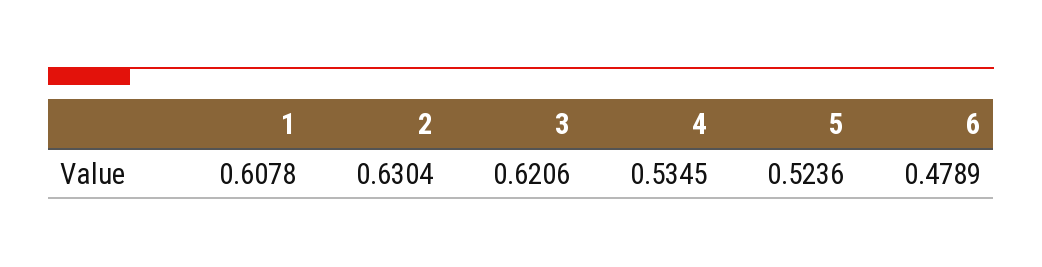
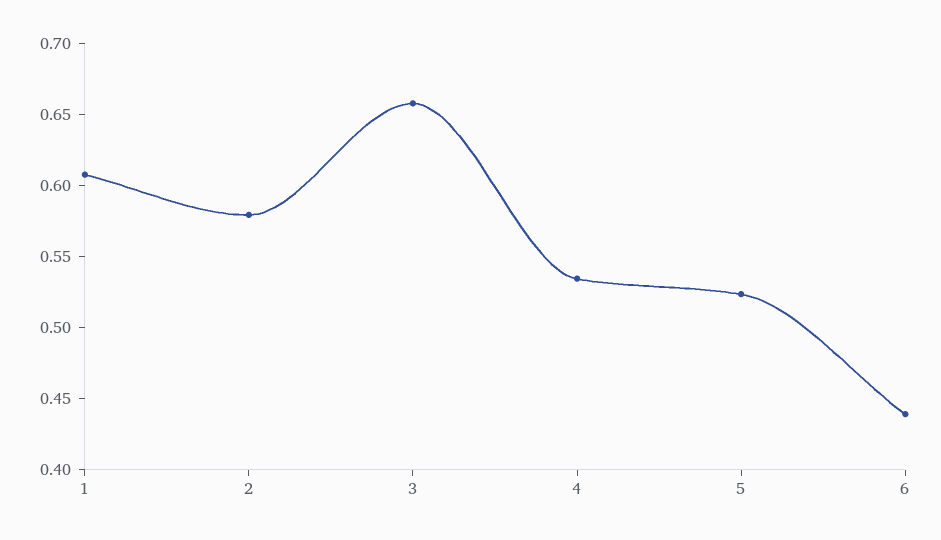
  {
    "1": 0.6078,
-   "2": 0.6304,
+   "2": 0.58,
-   "3": 0.6206,
+   "3": 0.66,
    "4": 0.5345,
    "5": 0.5236,
-   "6": 0.4789
+   "6": 0.44
  }

